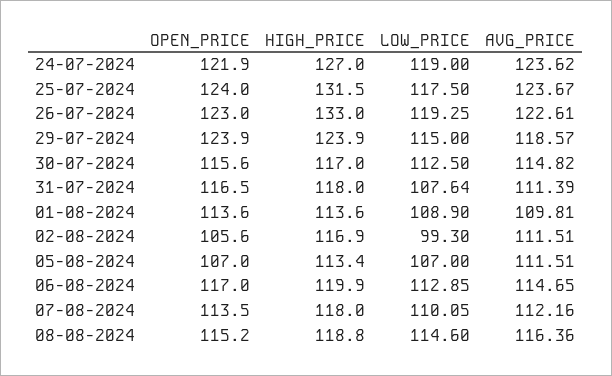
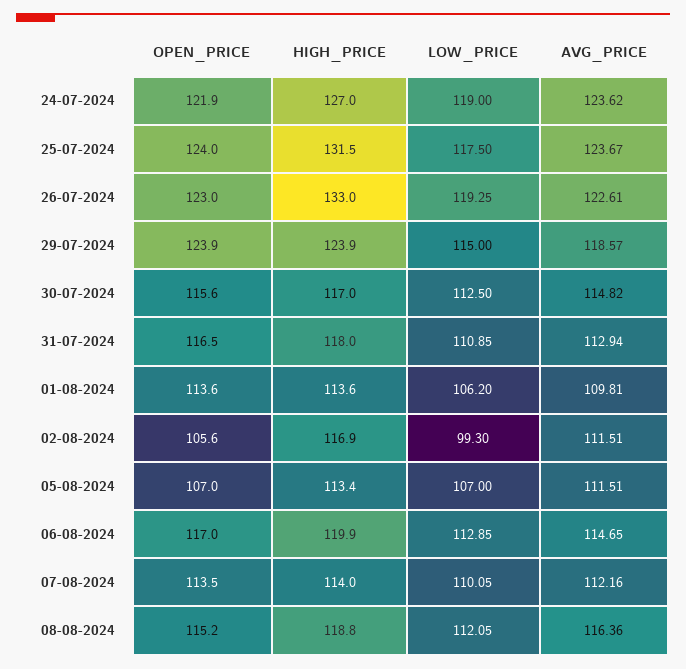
  {
    "OPEN_PRICE": {
      "24-07-2024": 121.9,
      "25-07-2024": 124,
      "26-07-2024": 123,
      "29-07-2024": 123.9,
      "30-07-2024": 115.6,
      "31-07-2024": 116.5,
      "01-08-2024": 113.6,
      "02-08-2024": 105.6,
      "05-08-2024": 107,
      "06-08-2024": 117,
      "07-08-2024": 113.5,
      "08-08-2024": 115.2
    },
    "HIGH_PRICE": {
      "24-07-2024": 127,
      "25-07-2024": 131.5,
      "26-07-2024": 133,
      "29-07-2024": 123.9,
      "30-07-2024": 117,
      "31-07-2024": 118,
      "01-08-2024": 113.6,
      "02-08-2024": 116.9,
      "05-08-2024": 113.4,
      "06-08-2024": 119.9,
-     "07-08-2024": 118,
+     "07-08-2024": 114,
      "08-08-2024": 118.8
    },
    "LOW_PRICE": {
      "24-07-2024": 119,
      "25-07-2024": 117.5,
      "26-07-2024": 119.25,
      "29-07-2024": 115,
      "30-07-2024": 112.5,
-     "31-07-2024": 107.64,
+     "31-07-2024": 110.85,
-     "01-08-2024": 108.9,
+     "01-08-2024": 106.2,
      "02-08-2024": 99.3,
      "05-08-2024": 107,
      "06-08-2024": 112.85,
      "07-08-2024": 110.05,
-     "08-08-2024": 114.6
+     "08-08-2024": 112.05
    },
    "AVG_PRICE": {
      "24-07-2024": 123.62,
      "25-07-2024": 123.67,
      "26-07-2024": 122.61,
      "29-07-2024": 118.57,
      "30-07-2024": 114.82,
-     "31-07-2024": 111.39,
+     "31-07-2024": 112.94,
      "01-08-2024": 109.81,
      "02-08-2024": 111.51,
      "05-08-2024": 111.51,
      "06-08-2024": 114.65,
      "07-08-2024": 112.16,
      "08-08-2024": 116.36
    }
  }

